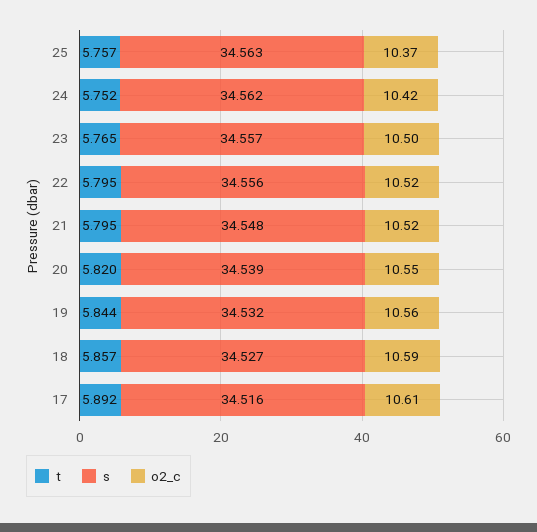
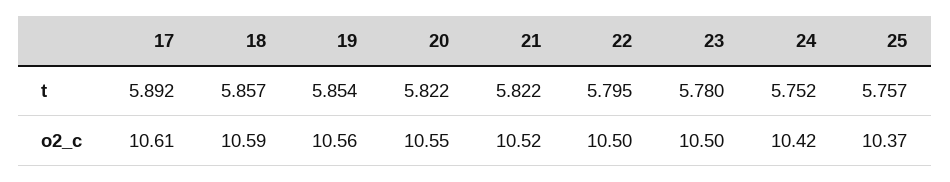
  {
    "t": {
      "25": 5.757,
      "24": 5.752,
-     "23": 5.765,
+     "23": 5.78,
      "22": 5.795,
-     "21": 5.795,
+     "21": 5.822,
-     "20": 5.82,
+     "20": 5.822,
-     "19": 5.844,
+     "19": 5.854,
      "18": 5.857,
      "17": 5.892
    },
-   "s": {
-     "25": 34.563,
-     "24": 34.562,
-     "23": 34.557,
-     "22": 34.556,
-     "21": 34.548,
-     "20": 34.539,
-     "19": 34.532,
-     "18": 34.527,
-     "17": 34.516
-   },
    "o2_c": {
      "25": 10.37,
      "24": 10.42,
      "23": 10.5,
-     "22": 10.52,
+     "22": 10.5,
      "21": 10.52,
      "20": 10.55,
      "19": 10.56,
      "18": 10.59,
      "17": 10.61
    }
  }

